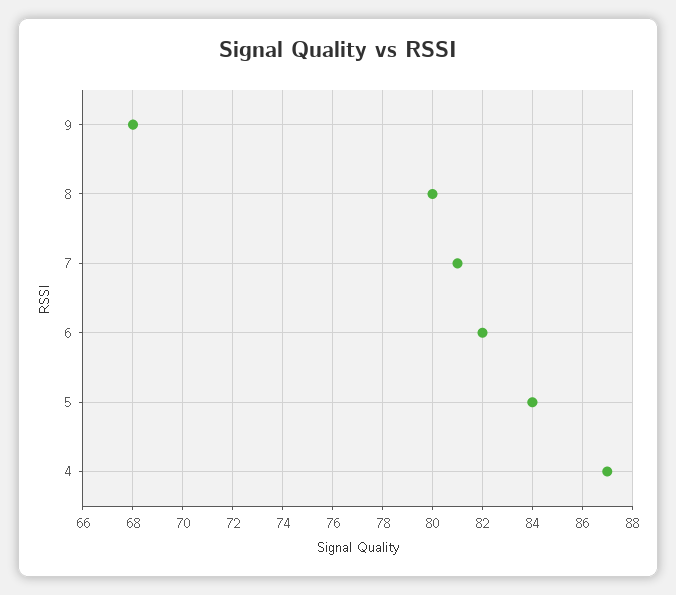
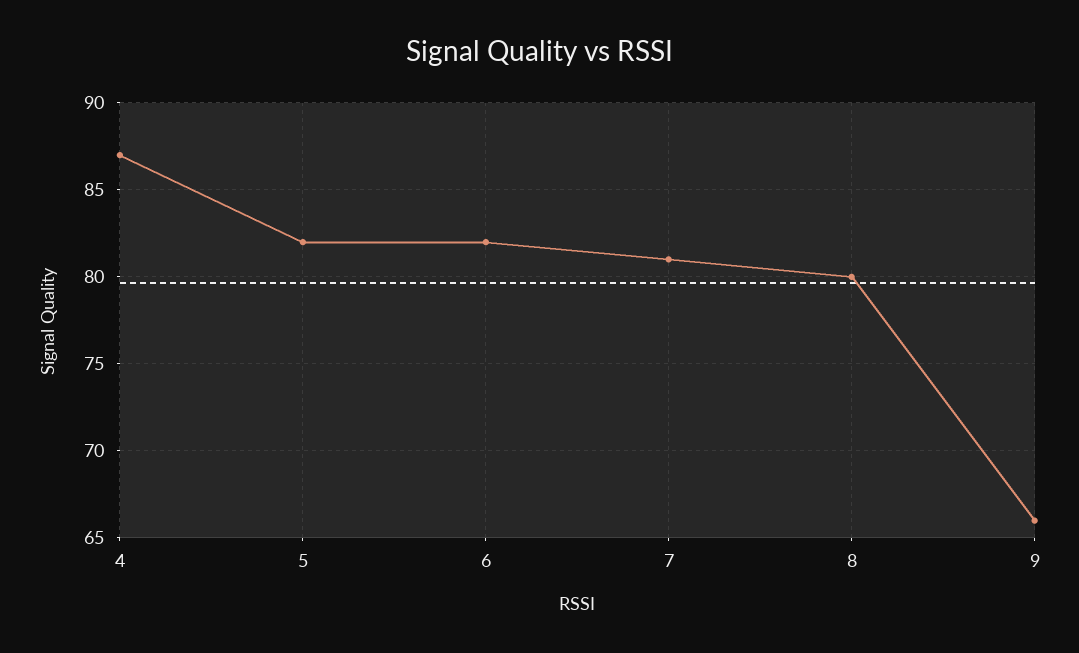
  {
-   "9": 68,
+   "9": 66,
    "8": 80,
    "7": 81,
    "6": 82,
-   "5": 84,
+   "5": 82,
    "4": 87
  }

